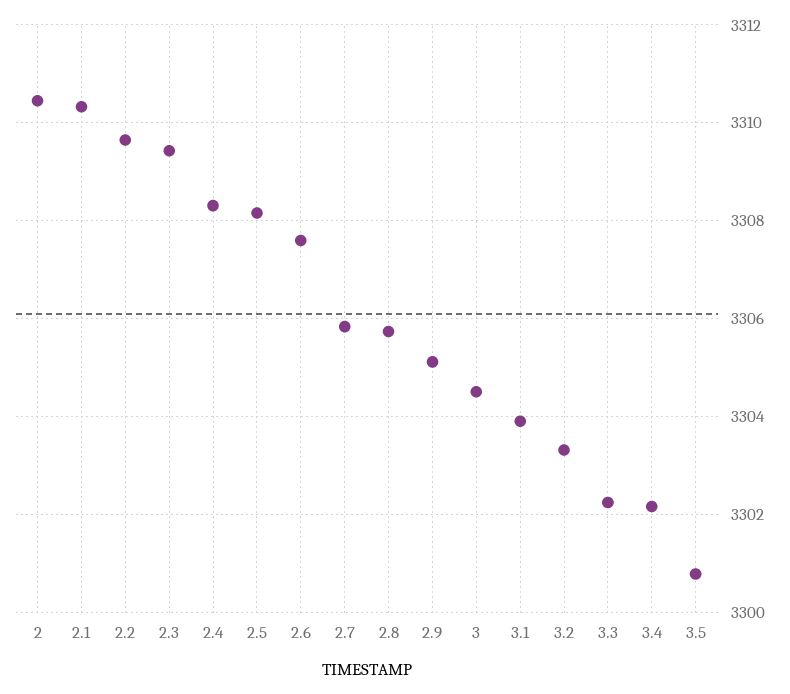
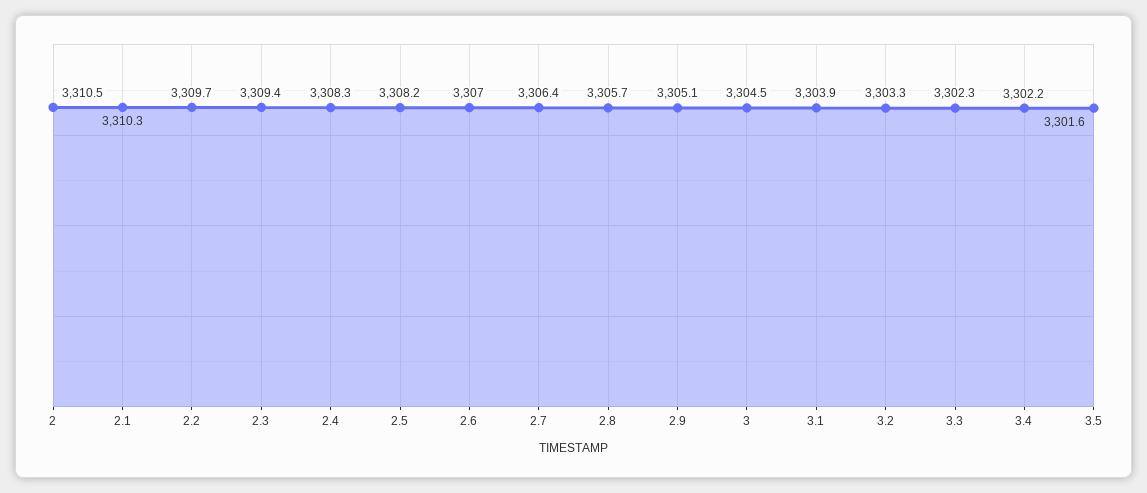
  {
    "2": 3310.5,
    "2.1": 3310.3,
    "2.2": 3309.7,
    "2.3": 3309.4,
    "2.4": 3308.3,
    "2.5": 3308.2,
-   "2.6": 3307.6,
+   "2.6": 3307,
-   "2.7": 3305.8,
+   "2.7": 3306.4,
    "2.8": 3305.7,
    "2.9": 3305.1,
    "3": 3304.5,
    "3.1": 3303.9,
    "3.2": 3303.3,
    "3.3": 3302.3,
    "3.4": 3302.2,
-   "3.5": 3300.8
+   "3.5": 3301.6
  }

